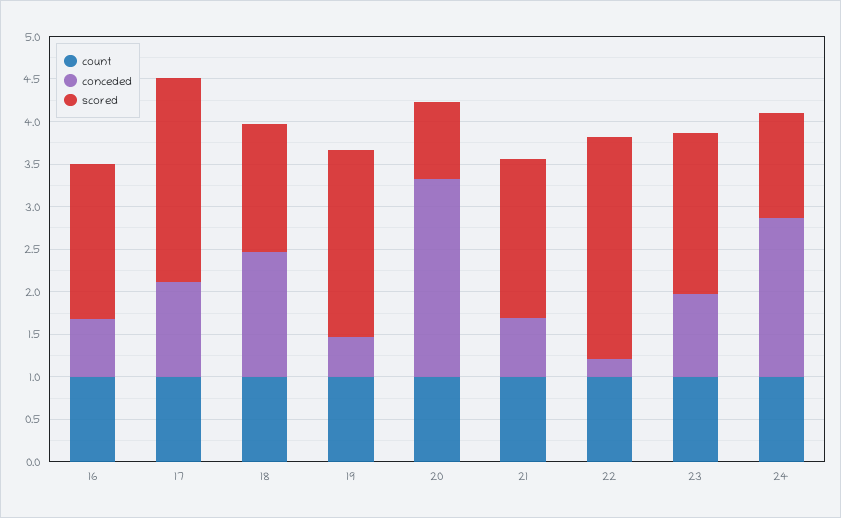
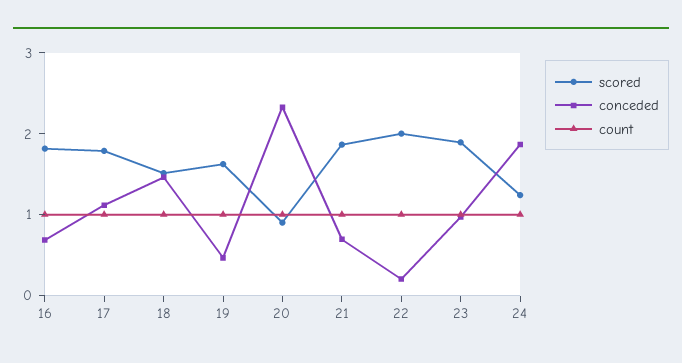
  {
    "count": {
      "16": 1,
      "17": 1,
      "18": 1,
      "19": 1,
      "20": 1,
      "21": 1,
      "22": 1,
      "23": 1,
      "24": 1
    },
    "conceded": {
      "16": 0.7,
      "17": 1.1,
      "18": 1.5,
      "19": 0.5,
      "20": 2.3,
      "21": 0.7,
      "22": 0.2,
      "23": 1,
      "24": 1.9
    },
    "scored": {
      "16": 1.8,
-     "17": 2.4,
+     "17": 1.8,
      "18": 1.5,
-     "19": 2.2,
+     "19": 1.6,
      "20": 0.9,
      "21": 1.9,
-     "22": 2.6,
+     "22": 2,
      "23": 1.9,
      "24": 1.2
    }
  }

